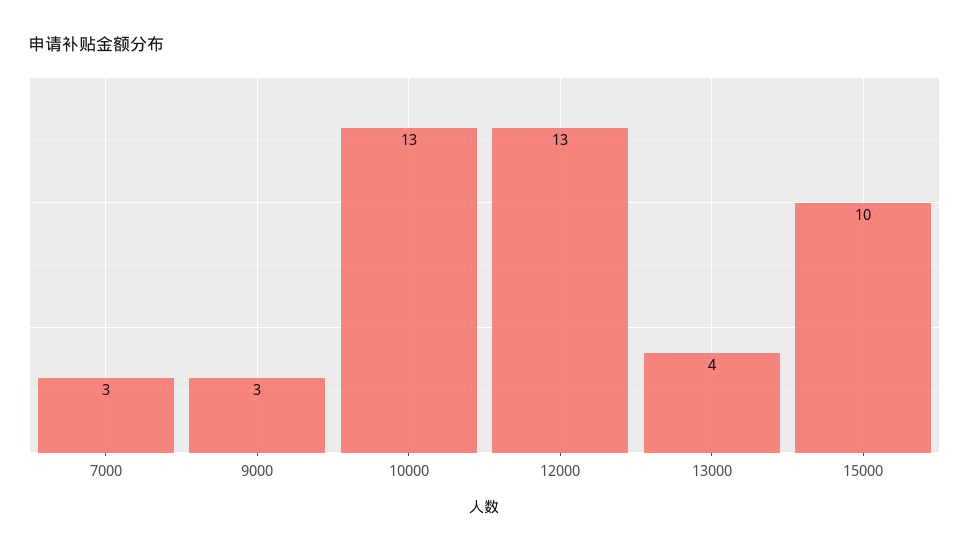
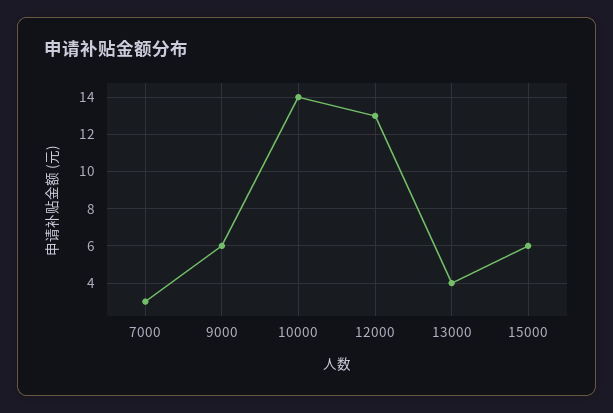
  {
    "7000": 3,
-   "9000": 3,
+   "9000": 6,
-   "10000": 13,
+   "10000": 14,
    "12000": 13,
    "13000": 4,
-   "15000": 10
+   "15000": 6
  }

